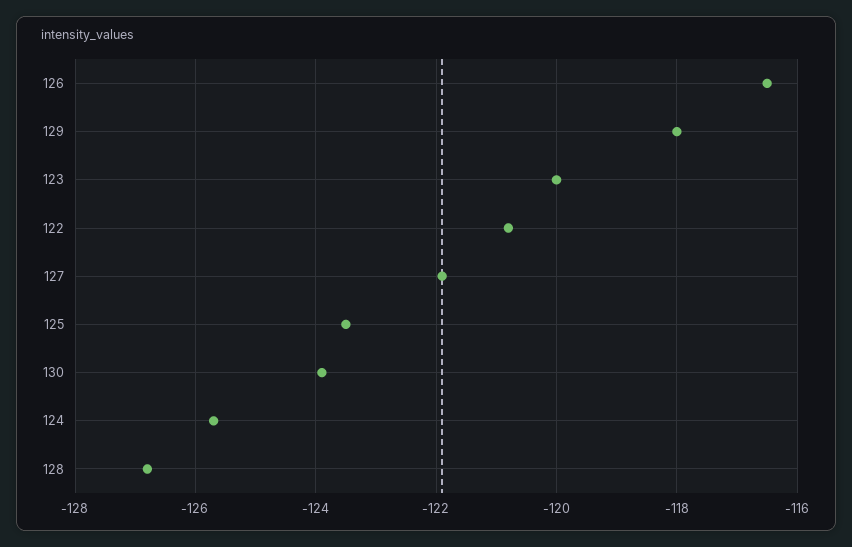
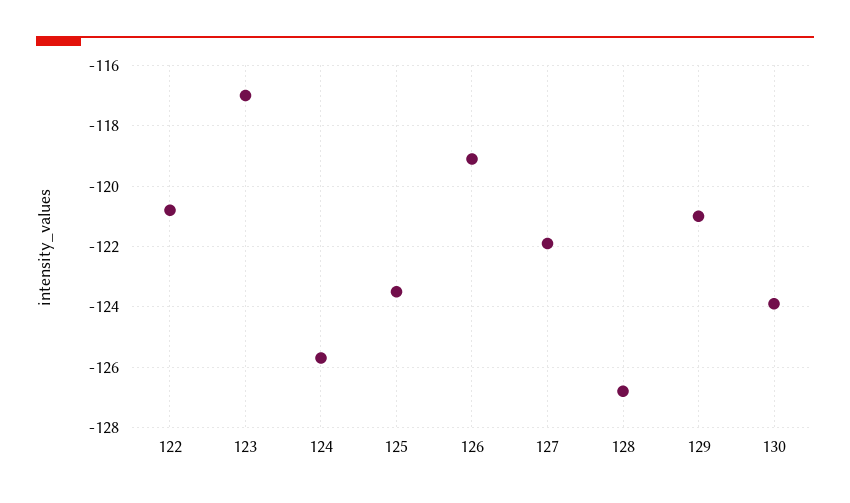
  {
-   "126": -116.5,
+   "126": -119,
-   "129": -118,
+   "129": -121,
-   "123": -120,
+   "123": -117,
    "122": -121,
    "127": -122,
    "125": -123.5,
    "130": -124,
    "124": -125.5,
    "128": -127
  }

